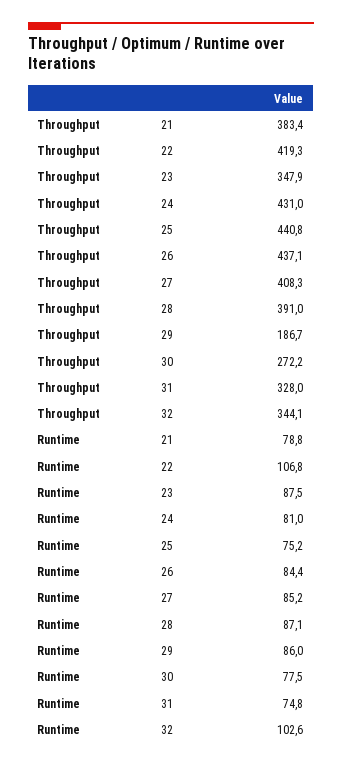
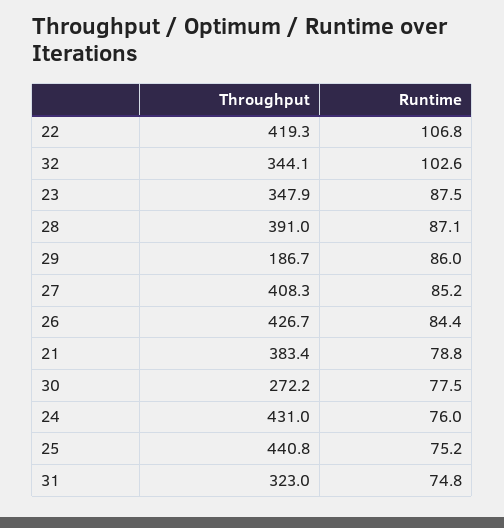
  {
    "Throughput": {
      "21": 383.4,
      "22": 419.3,
      "23": 347.9,
      "24": 431,
      "25": 440.8,
-     "26": 437.1,
+     "26": 426.7,
      "27": 408.3,
      "28": 391,
      "29": 186.7,
      "30": 272.2,
-     "31": 328,
+     "31": 323,
      "32": 344.1
    },
    "Runtime": {
      "21": 78.8,
      "22": 106.8,
      "23": 87.5,
-     "24": 81,
+     "24": 76,
      "25": 75.2,
      "26": 84.4,
      "27": 85.2,
      "28": 87.1,
      "29": 86,
      "30": 77.5,
      "31": 74.8,
      "32": 102.6
    }
  }

